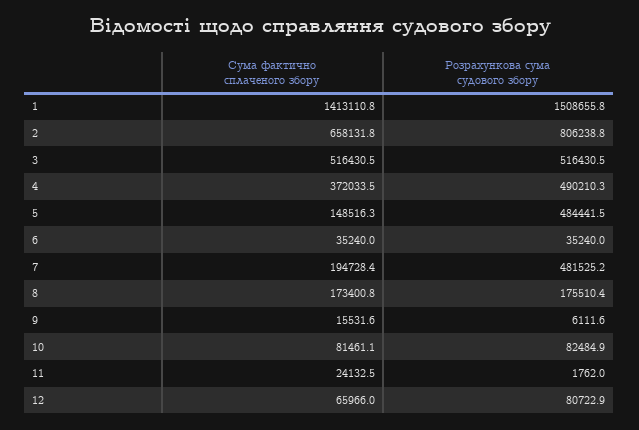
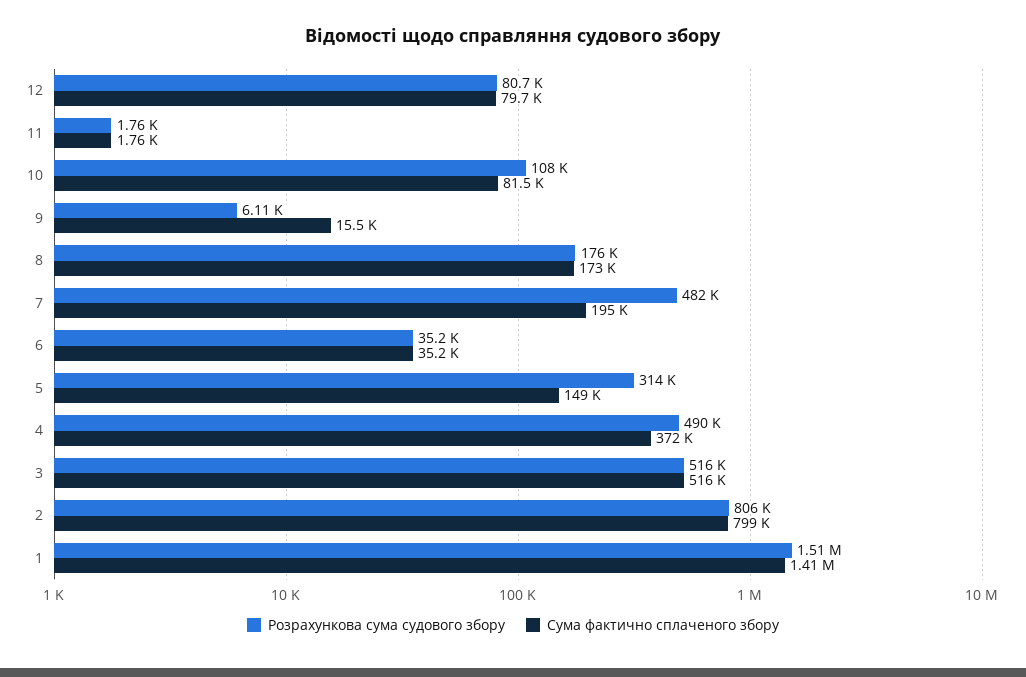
  {
    "Сума фактично сплаченого збору": {
      "1": 1413110.8,
-     "2": 658131.8,
+     "2": 799000,
      "3": 516430.5,
      "4": 372033.5,
      "5": 148516.3,
      "6": 35240,
      "7": 194728.4,
      "8": 173400.8,
      "9": 15531.6,
      "10": 81461.1,
-     "11": 24132.5,
+     "11": 1760,
-     "12": 65966
+     "12": 79700
    },
    "Розрахункова сума судового збору": {
      "1": 1508655.8,
      "2": 806238.8,
      "3": 516430.5,
      "4": 490210.3,
-     "5": 484441.5,
+     "5": 314000,
      "6": 35240,
      "7": 481525.2,
      "8": 175510.4,
      "9": 6111.6,
-     "10": 82484.9,
+     "10": 108000,
      "11": 1762,
      "12": 80722.9
    }
  }

